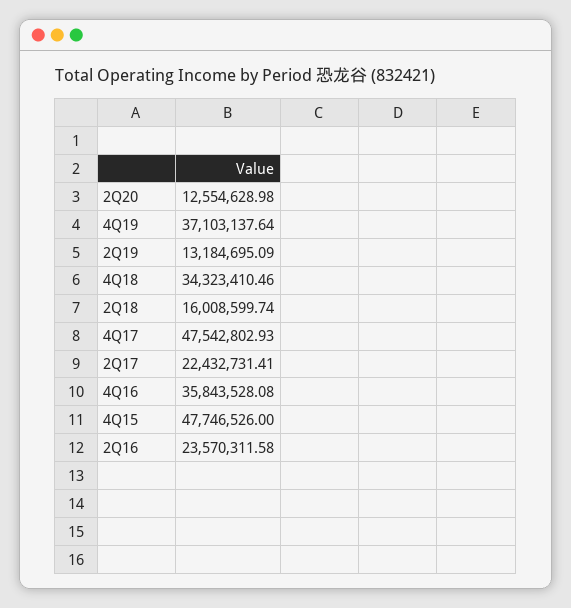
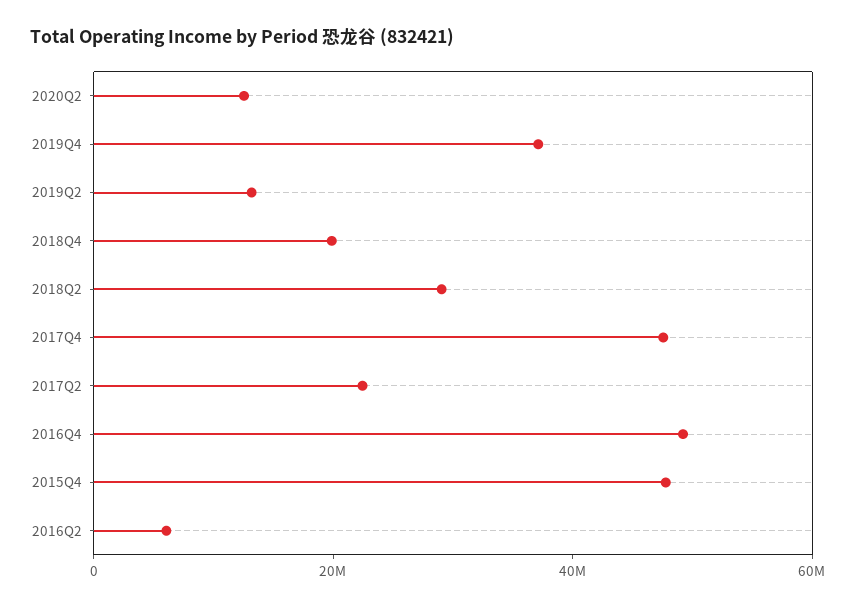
  {
    "2Q20": 12554628.98,
    "4Q19": 37103137.64,
    "2Q19": 13184695.09,
-   "4Q18": 34323410.46,
+   "4Q18": 20000000,
-   "2Q18": 16008599.74,
+   "2Q18": 30000000,
    "4Q17": 47542802.93,
    "2Q17": 22432731.41,
-   "4Q16": 35843528.08,
+   "4Q16": 50000000,
    "4Q15": 47746526,
-   "2Q16": 23570311.58
+   "2Q16": 5000000
  }

